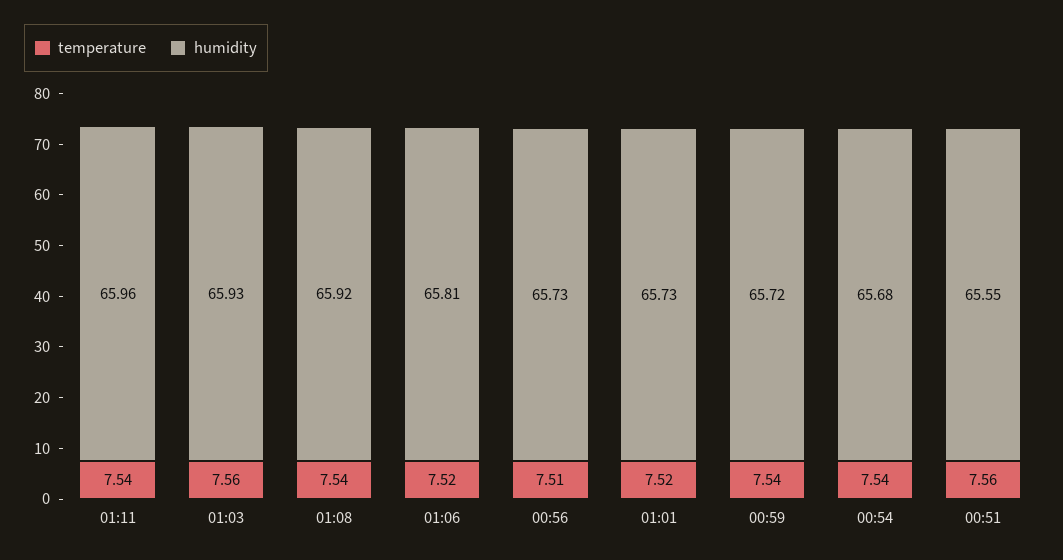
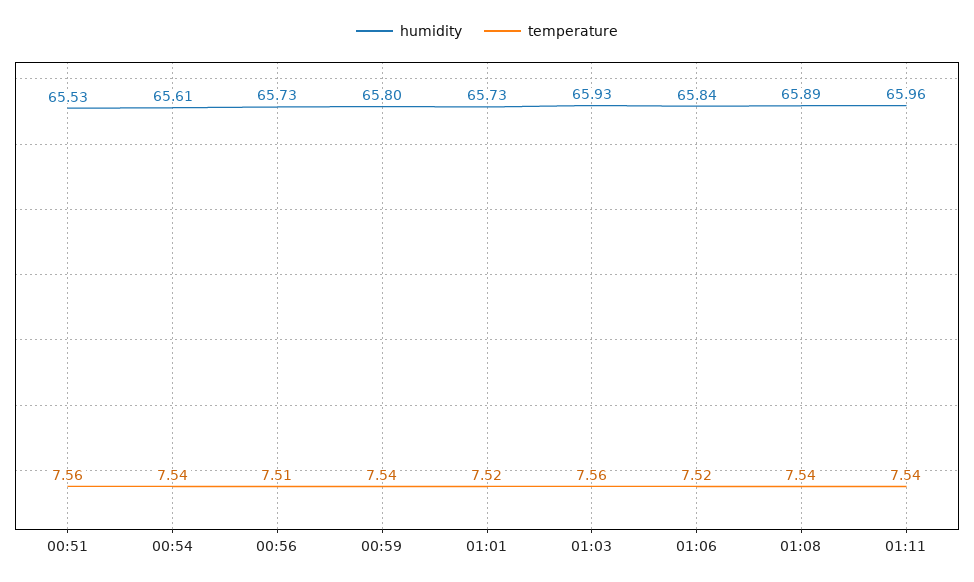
  {
    "temperature": {
      "01:11": 7.54,
      "01:03": 7.56,
      "01:08": 7.54,
      "01:06": 7.52,
      "00:56": 7.51,
      "01:01": 7.52,
      "00:59": 7.54,
      "00:54": 7.54,
      "00:51": 7.56
    },
    "humidity": {
      "01:11": 65.96,
      "01:03": 65.93,
-     "01:08": 65.92,
+     "01:08": 65.89,
-     "01:06": 65.81,
+     "01:06": 65.84,
      "00:56": 65.73,
      "01:01": 65.73,
-     "00:59": 65.72,
+     "00:59": 65.8,
-     "00:54": 65.68,
+     "00:54": 65.61,
-     "00:51": 65.55
+     "00:51": 65.53
    }
  }

